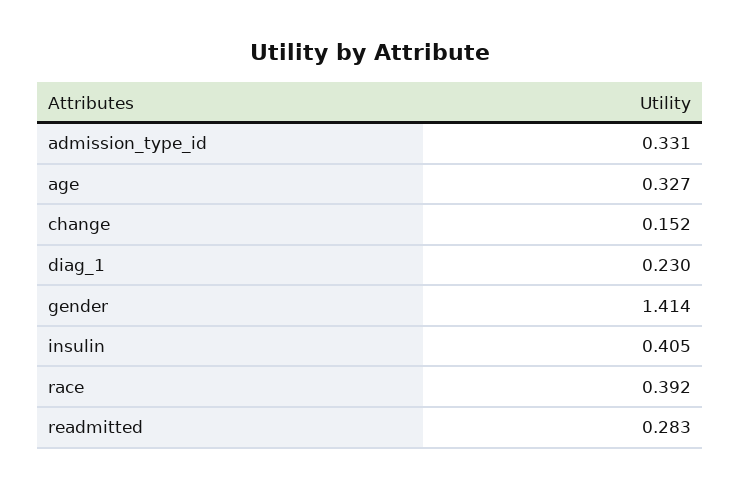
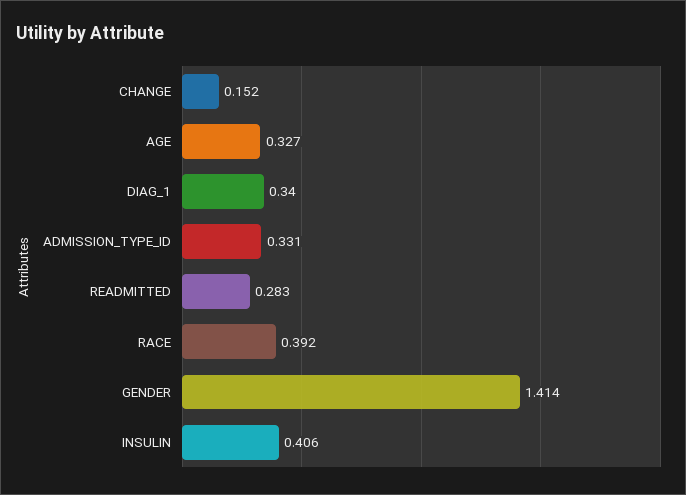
  {
    "admission_type_id": 0.331,
    "age": 0.327,
    "change": 0.152,
-   "diag_1": 0.23,
+   "diag_1": 0.34,
    "gender": 1.414,
-   "insulin": 0.405,
+   "insulin": 0.406,
    "race": 0.392,
    "readmitted": 0.283
  }

